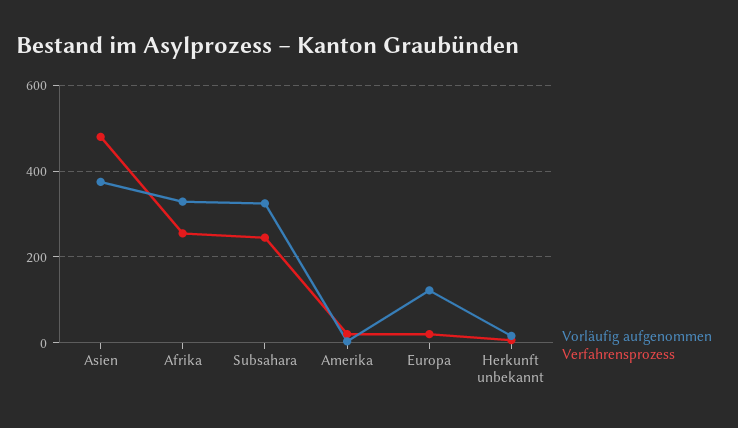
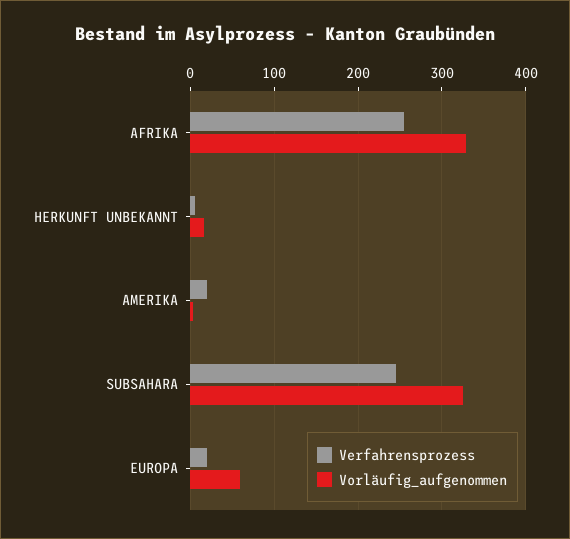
  {
    "Vorläufig aufgenommen": {
-     "Asien": 380,
      "Afrika": 330,
      "Subsahara": 330,
      "Amerika": 0,
-     "Europa": 120,
+     "Europa": 60,
      "Herkunft unbekannt": 20
    },
    "Verfahrensprozess": {
-     "Asien": 480,
      "Afrika": 260,
      "Subsahara": 250,
      "Amerika": 20,
      "Europa": 20,
      "Herkunft unbekannt": 10
    }
  }

